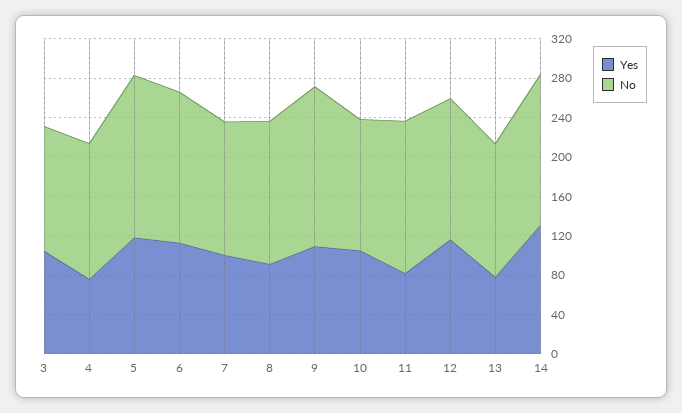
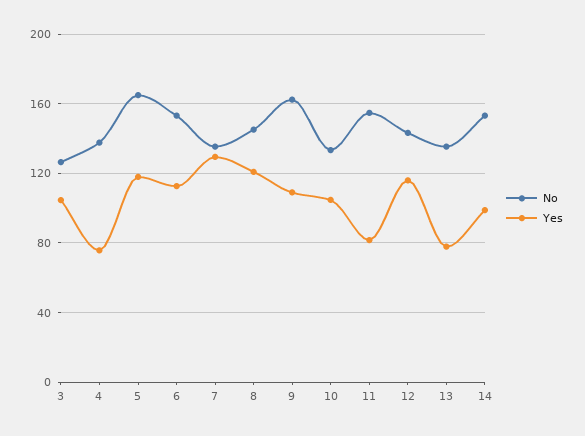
  {
    "Yes": {
      "3": 105,
      "4": 75,
      "5": 120,
      "6": 115,
-     "7": 100,
+     "7": 130,
-     "8": 90,
+     "8": 120,
      "9": 110,
      "10": 105,
      "11": 80,
      "12": 115,
      "13": 80,
-     "14": 130
+     "14": 100
    },
    "No": {
      "3": 125,
      "4": 140,
      "5": 165,
      "6": 155,
      "7": 135,
      "8": 145,
      "9": 160,
      "10": 135,
      "11": 155,
      "12": 145,
      "13": 135,
      "14": 155
    }
  }

